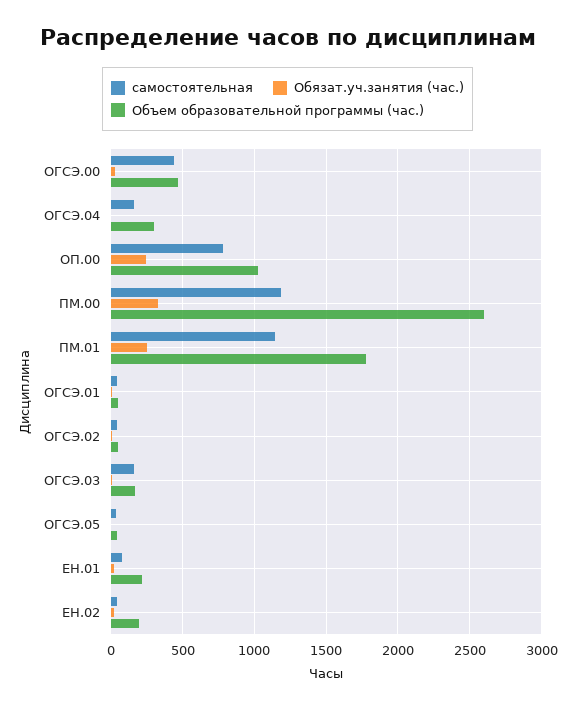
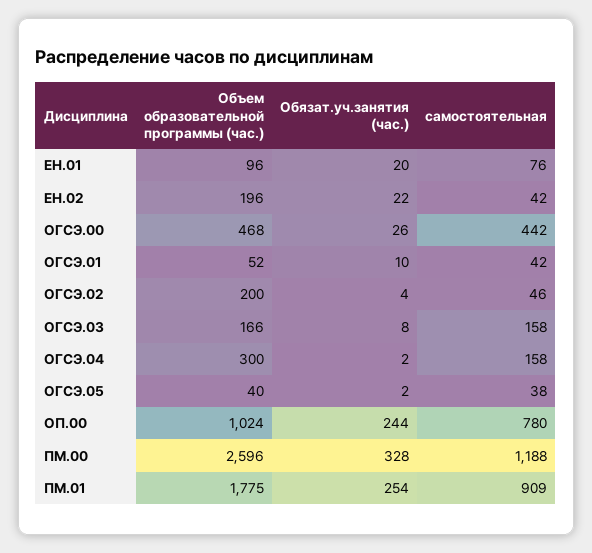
  {
    "самостоятельная": {
      "ОГСЭ.00": 442,
      "ОГСЭ.04": 158,
      "ОП.00": 780,
      "ПМ.00": 1188,
-     "ПМ.01": 1150,
+     "ПМ.01": 909,
      "ОГСЭ.01": 42,
      "ОГСЭ.02": 46,
      "ОГСЭ.03": 158,
      "ОГСЭ.05": 38,
      "ЕН.01": 76,
      "ЕН.02": 42
    },
    "Обязат.уч.занятия (час.)": {
      "ОГСЭ.00": 26,
      "ОГСЭ.04": 2,
      "ОП.00": 244,
      "ПМ.00": 328,
      "ПМ.01": 254,
      "ОГСЭ.01": 10,
      "ОГСЭ.02": 4,
      "ОГСЭ.03": 8,
      "ОГСЭ.05": 2,
      "ЕН.01": 20,
      "ЕН.02": 22
    },
    "Объем образовательной программы (час.)": {
      "ОГСЭ.00": 468,
      "ОГСЭ.04": 300,
      "ОП.00": 1024,
      "ПМ.00": 2596,
      "ПМ.01": 1775,
      "ОГСЭ.01": 52,
-     "ОГСЭ.02": 50,
+     "ОГСЭ.02": 200,
      "ОГСЭ.03": 166,
      "ОГСЭ.05": 40,
-     "ЕН.01": 200,
+     "ЕН.01": 96,
      "ЕН.02": 196
    }
  }

